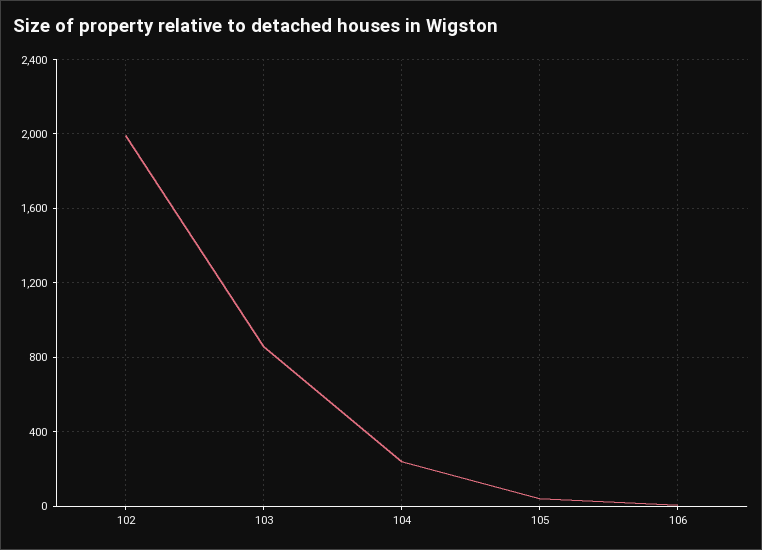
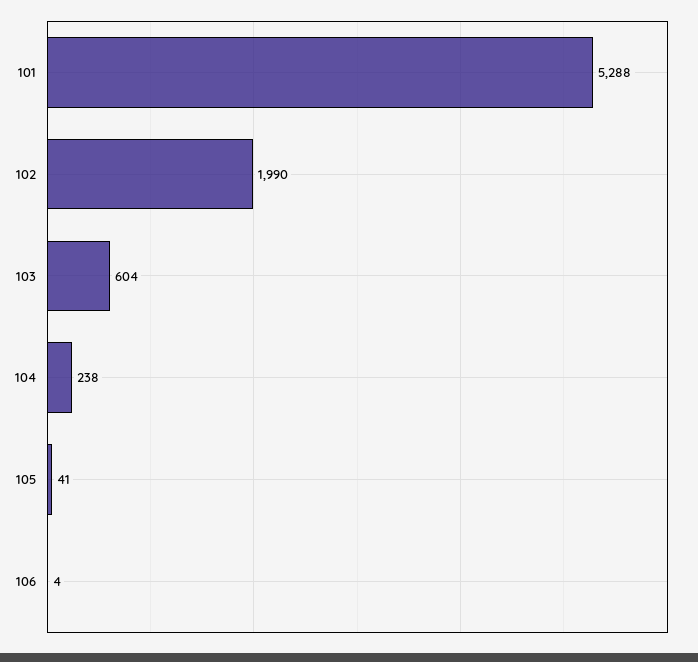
  {
    "102": 1990,
-   "103": 850,
+   "103": 604,
    "104": 238,
    "105": 41,
-   "106": 4
+   "106": 4,
+   "101": 5288
  }

